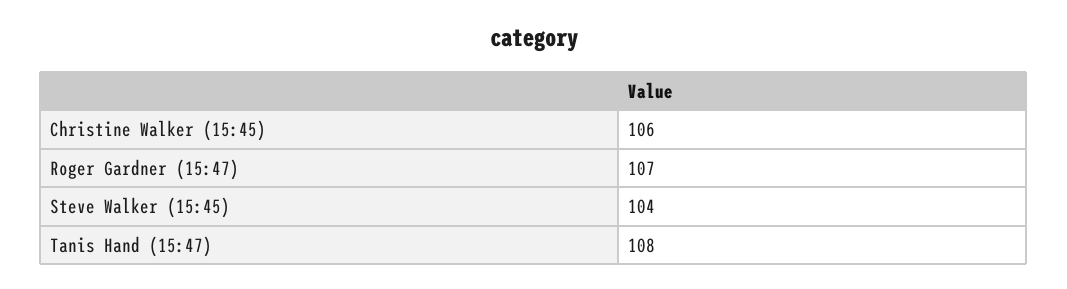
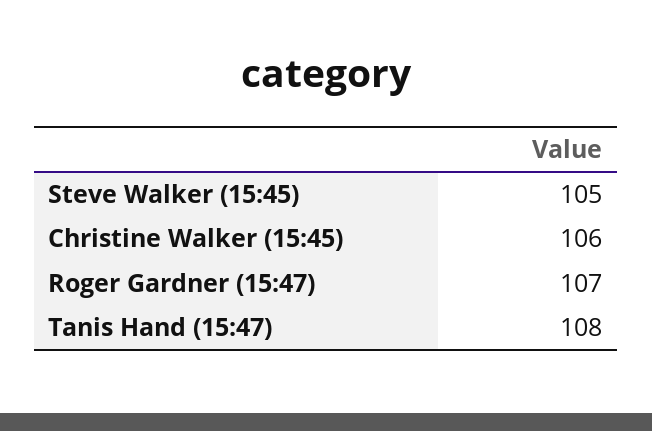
  {
    "Christine Walker (15:45)": 106,
    "Roger Gardner (15:47)": 107,
-   "Steve Walker (15:45)": 104,
+   "Steve Walker (15:45)": 105,
    "Tanis Hand (15:47)": 108
  }

